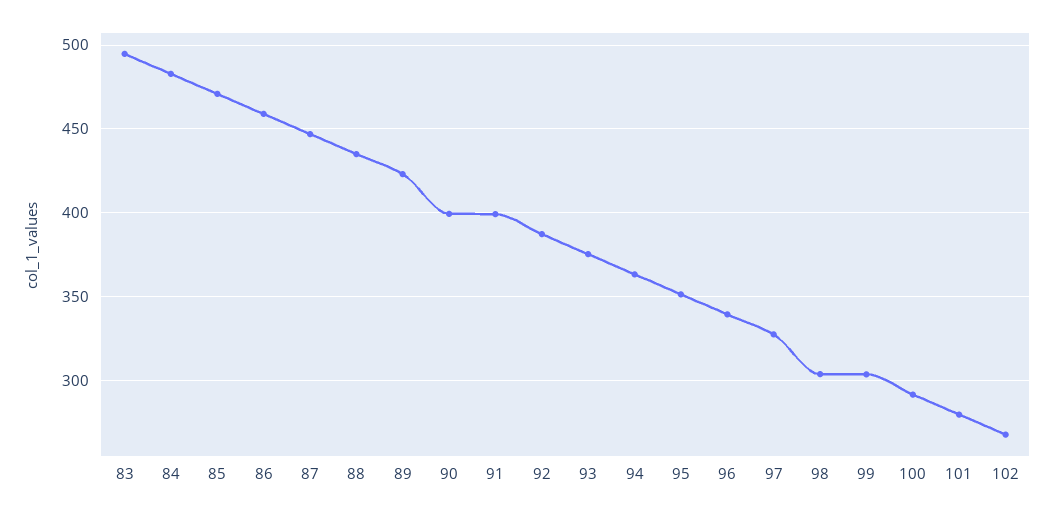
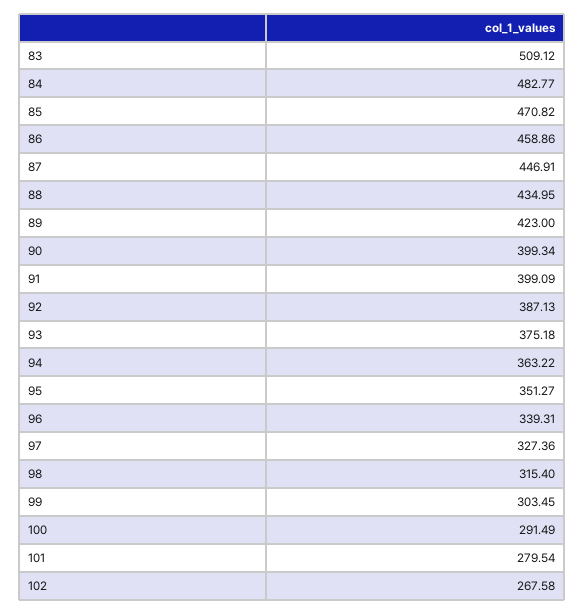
  {
-   "83": 495,
+   "83": 509.12,
    "84": 482.77,
    "85": 470.82,
    "86": 458.86,
    "87": 446.91,
    "88": 434.95,
    "89": 423,
    "90": 399.34,
    "91": 399.09,
    "92": 387.13,
    "93": 375.18,
    "94": 363.22,
    "95": 351.27,
    "96": 339.31,
    "97": 327.36,
-   "98": 305,
+   "98": 315.4,
    "99": 303.45,
    "100": 291.49,
    "101": 279.54,
    "102": 267.58
  }

